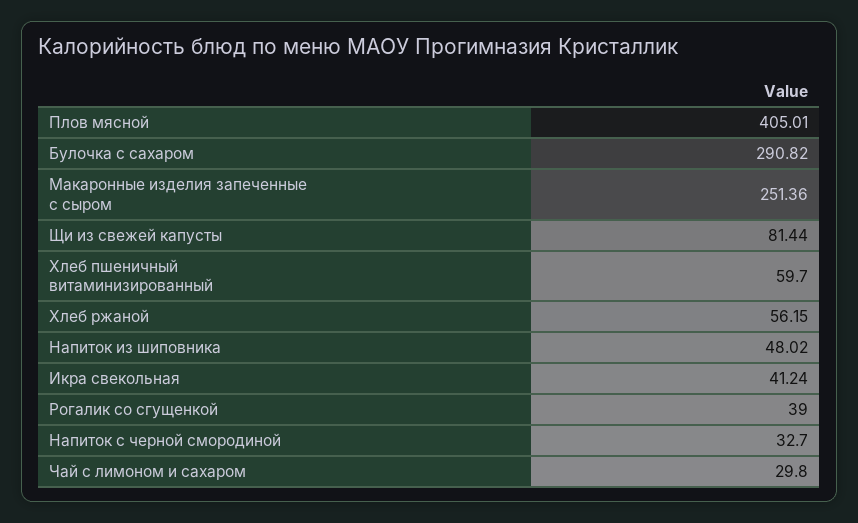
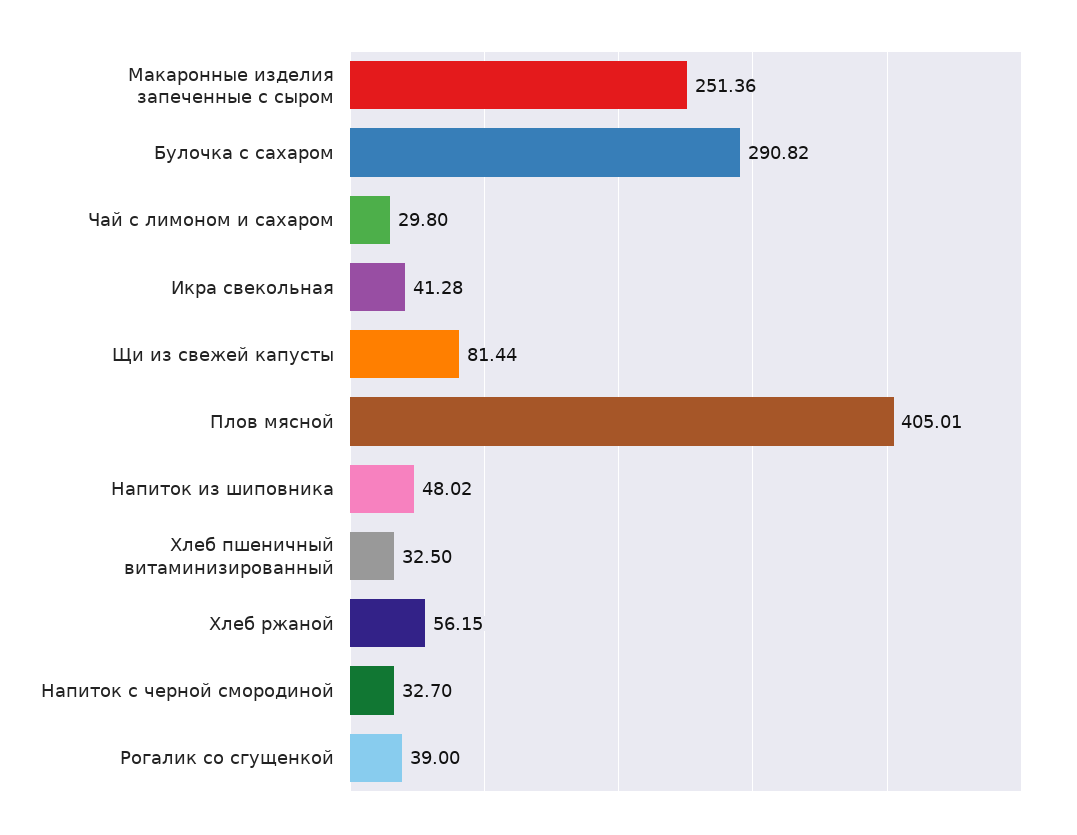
  {
    "Плов мясной": 405.01,
    "Булочка с сахаром": 290.82,
    "Макаронные изделия запеченные с сыром": 251.36,
    "Щи из свежей капусты": 81.44,
-   "Хлеб пшеничный витаминизированный": 59.7,
+   "Хлеб пшеничный витаминизированный": 32.5,
    "Хлеб ржаной": 56.15,
    "Напиток из шиповника": 48.02,
-   "Икра свекольная": 41.24,
+   "Икра свекольная": 41.28,
    "Рогалик со сгущенкой": 39,
    "Напиток с черной смородиной": 32.7,
    "Чай с лимоном и сахаром": 29.8
  }

